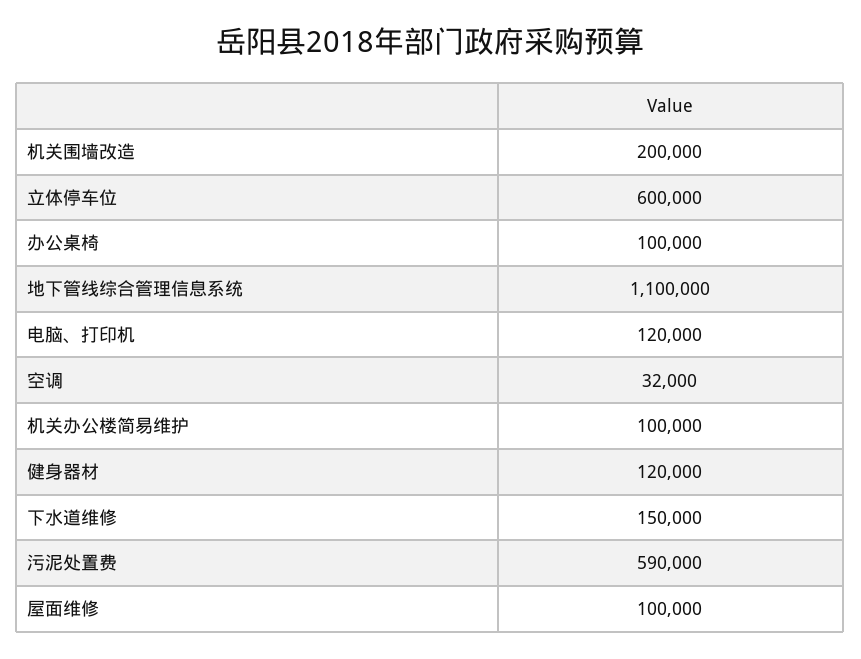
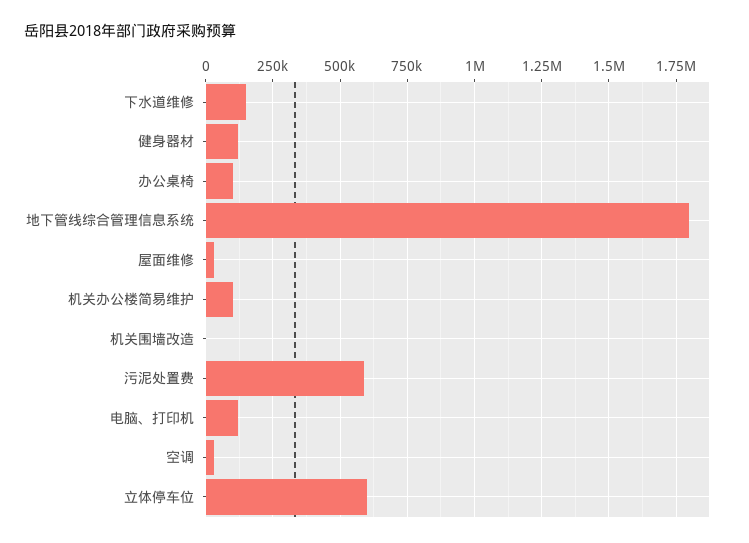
  {
-   "机关围墙改造": 200000,
+   "机关围墙改造": 0,
    "立体停车位": 600000,
    "办公桌椅": 100000,
-   "地下管线综合管理信息系统": 1100000,
+   "地下管线综合管理信息系统": 1800000,
    "电脑、打印机": 120000,
    "空调": 32000,
    "机关办公楼简易维护": 100000,
    "健身器材": 120000,
    "下水道维修": 150000,
    "污泥处置费": 590000,
-   "屋面维修": 100000
+   "屋面维修": 25000
  }

